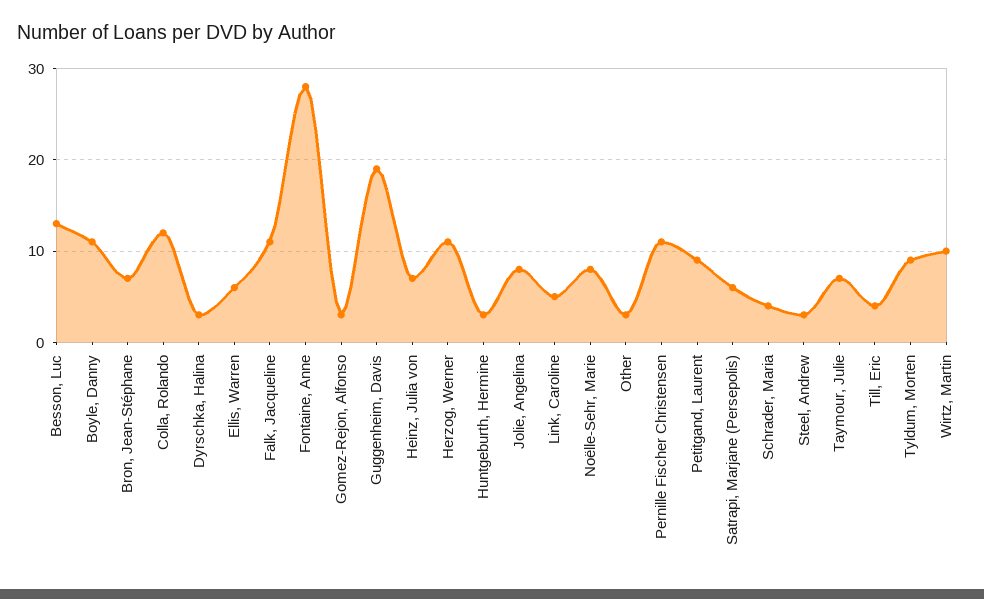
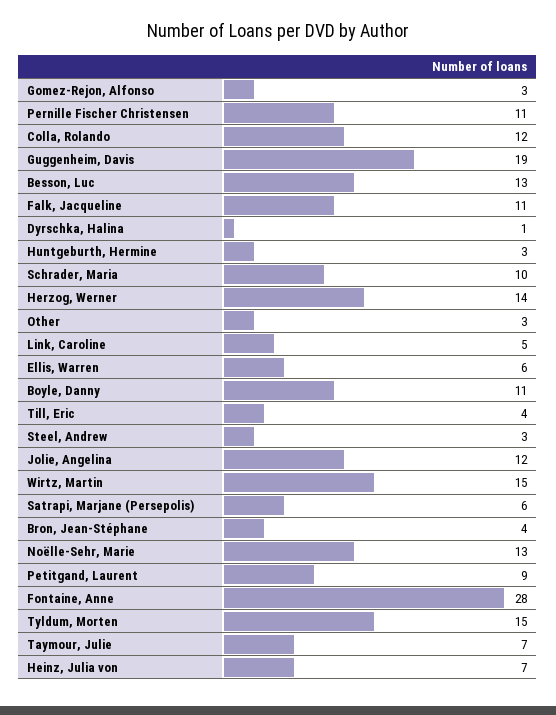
  {
    "Besson, Luc": 13,
    "Boyle, Danny": 11,
-   "Bron, Jean-Stéphane": 7,
+   "Bron, Jean-Stéphane": 4,
    "Colla, Rolando": 12,
-   "Dyrschka, Halina": 3,
+   "Dyrschka, Halina": 1,
    "Ellis, Warren": 6,
    "Falk, Jacqueline": 11,
    "Fontaine, Anne": 28,
    "Gomez-Rejon, Alfonso": 3,
    "Guggenheim, Davis": 19,
    "Heinz, Julia von": 7,
-   "Herzog, Werner": 11,
+   "Herzog, Werner": 14,
    "Huntgeburth, Hermine": 3,
-   "Jolie, Angelina": 8,
+   "Jolie, Angelina": 12,
    "Link, Caroline": 5,
-   "Noëlle-Sehr, Marie": 8,
+   "Noëlle-Sehr, Marie": 13,
    "Other": 3,
    "Pernille Fischer Christensen": 11,
    "Petitgand, Laurent": 9,
    "Satrapi, Marjane (Persepolis)": 6,
-   "Schrader, Maria": 4,
+   "Schrader, Maria": 10,
    "Steel, Andrew": 3,
    "Taymour, Julie": 7,
    "Till, Eric": 4,
-   "Tyldum, Morten": 9,
+   "Tyldum, Morten": 15,
-   "Wirtz, Martin": 10
+   "Wirtz, Martin": 15
  }

